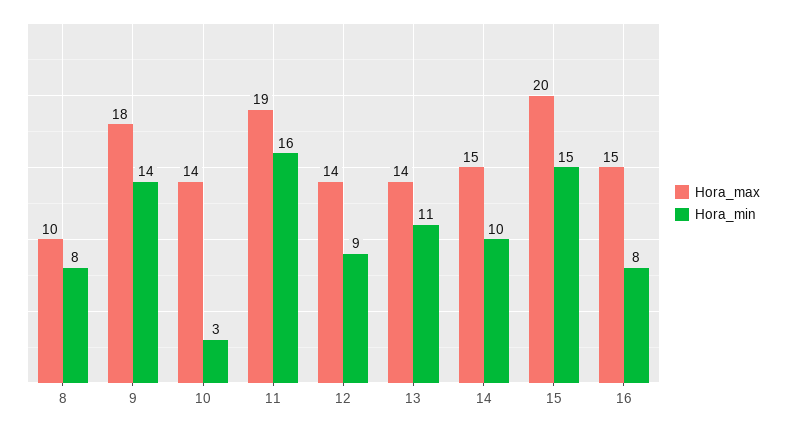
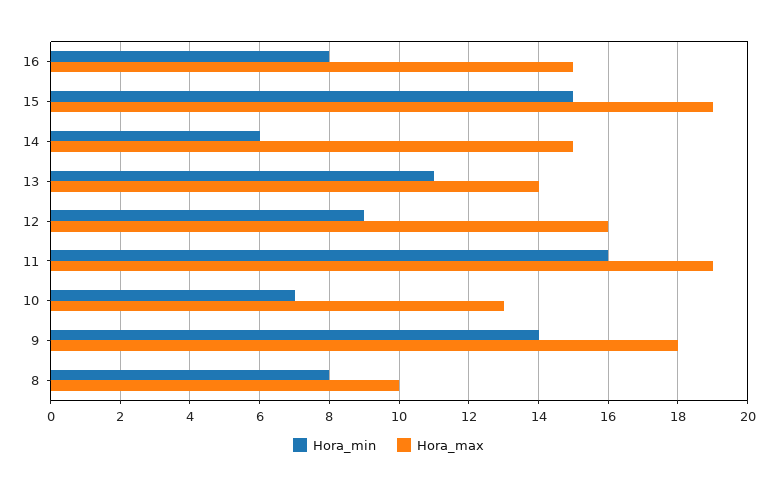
  {
    "Hora_max": {
      "8": 10,
      "9": 18,
-     "10": 14,
+     "10": 13,
      "11": 19,
-     "12": 14,
+     "12": 16,
      "13": 14,
      "14": 15,
-     "15": 20,
+     "15": 19,
      "16": 15
    },
    "Hora_min": {
      "8": 8,
      "9": 14,
-     "10": 3,
+     "10": 7,
      "11": 16,
      "12": 9,
      "13": 11,
-     "14": 10,
+     "14": 6,
      "15": 15,
      "16": 8
    }
  }

